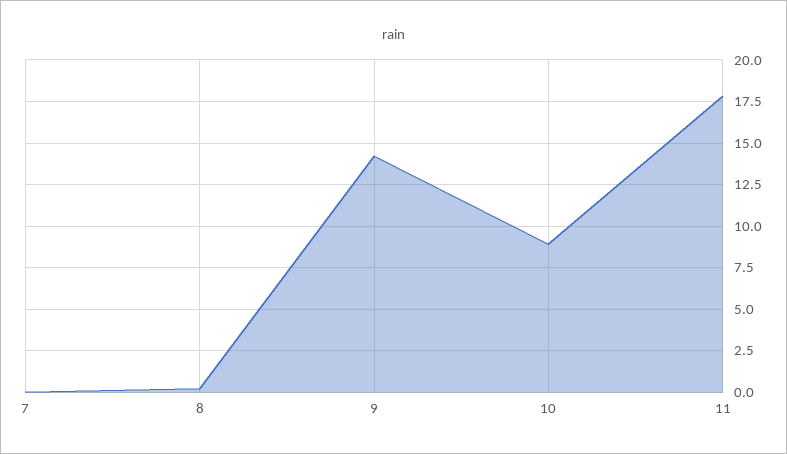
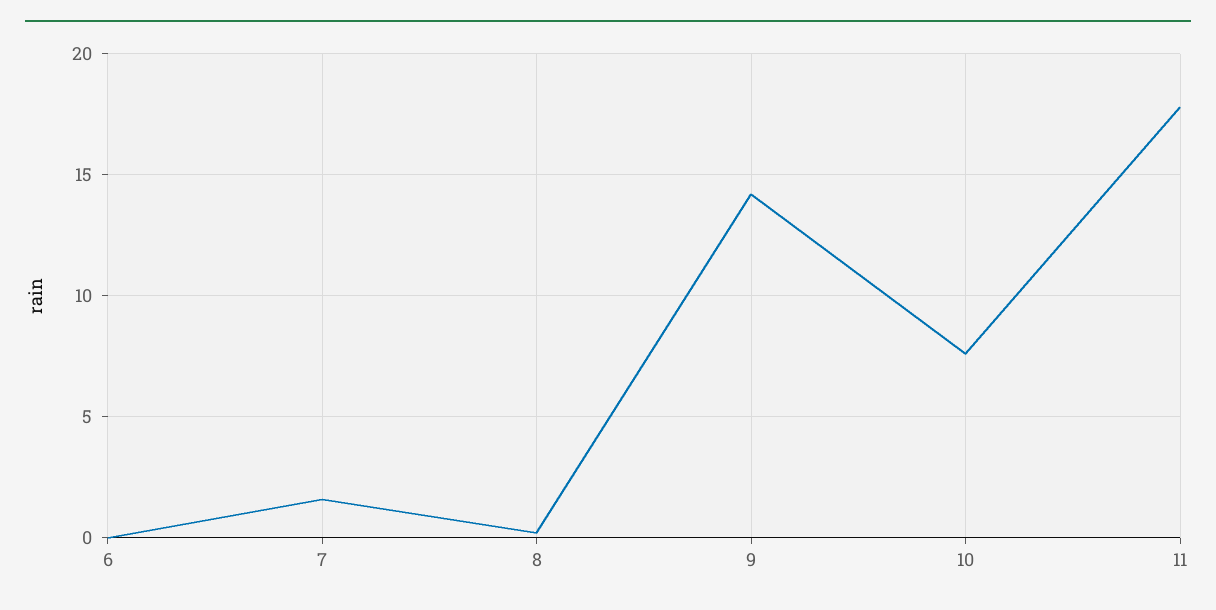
  {
-   "7": 0,
+   "7": 1.5,
    "8": 0,
    "9": 14,
-   "10": 9,
+   "10": 7.5,
-   "11": 18
+   "11": 18,
+   "6": 0
  }

